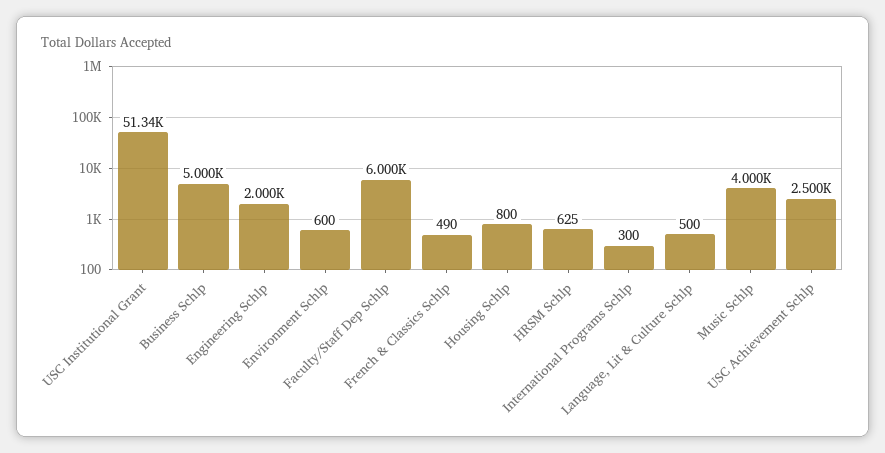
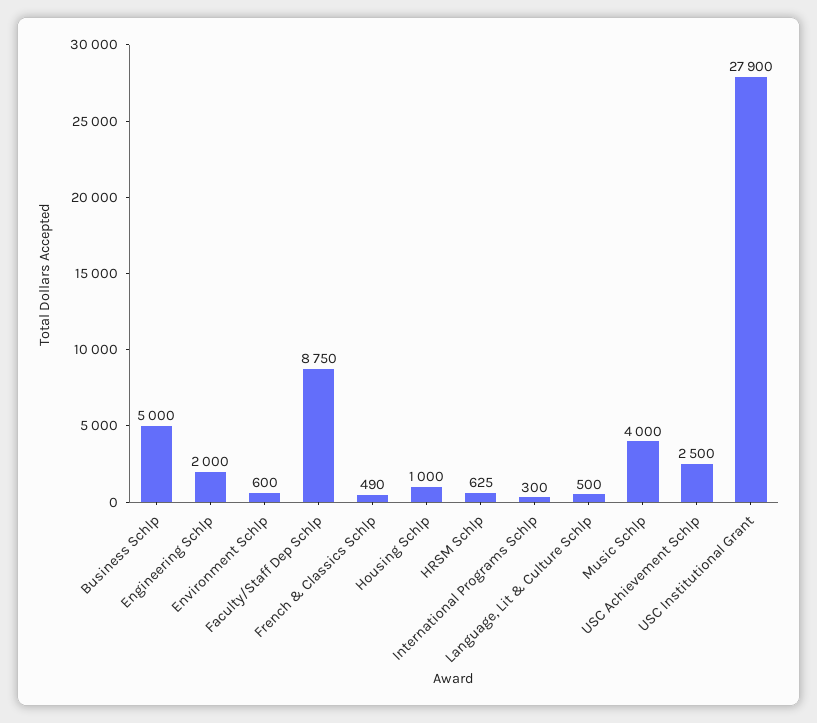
  {
-   "USC Institutional Grant": 51340,
+   "USC Institutional Grant": 27900,
    "Business Schlp": 5000,
    "Engineering Schlp": 2000,
    "Environment Schlp": 600,
-   "Faculty/Staff Dep Schlp": 6000,
+   "Faculty/Staff Dep Schlp": 8750,
    "French & Classics Schlp": 490,
-   "Housing Schlp": 800,
+   "Housing Schlp": 1000,
    "HRSM Schlp": 625,
    "International Programs Schlp": 300,
    "Language, Lit & Culture Schlp": 500,
    "Music Schlp": 4000,
    "USC Achievement Schlp": 2500
  }

